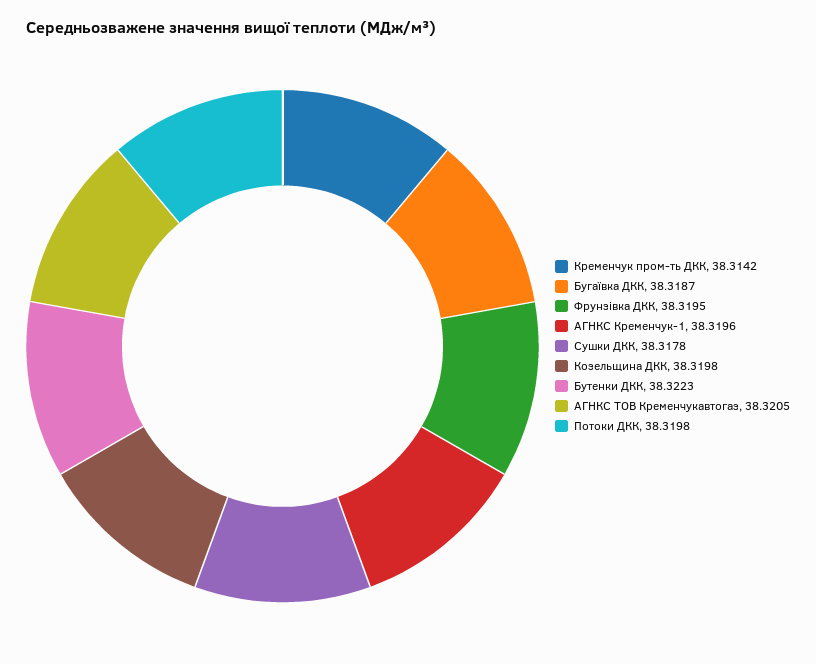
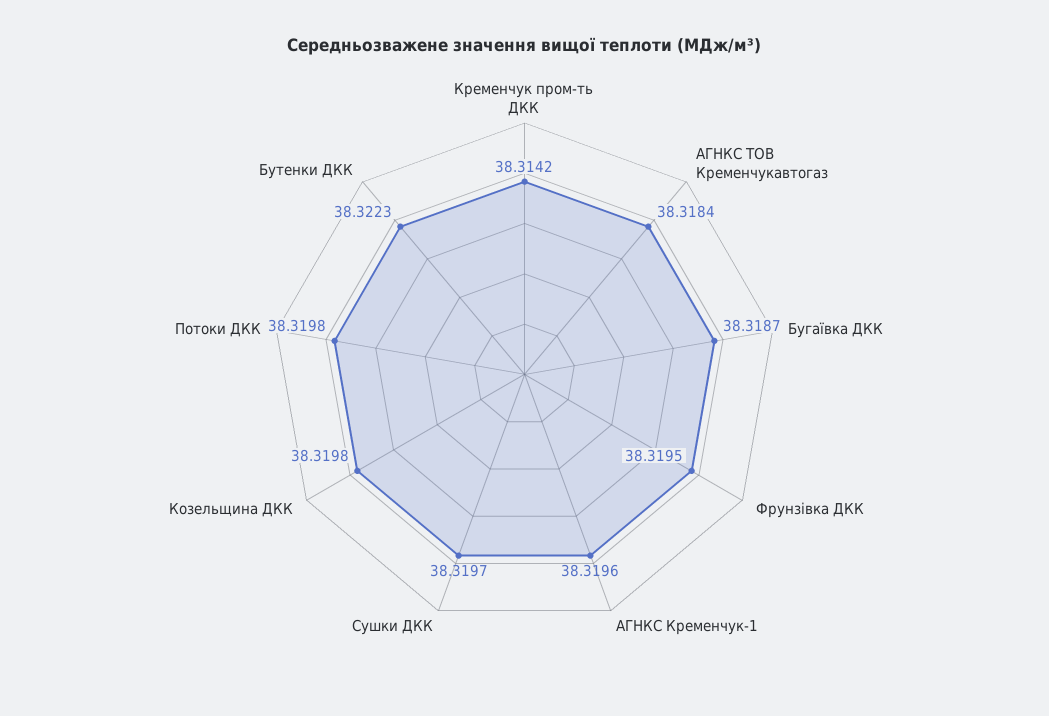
  {
    "Кременчук пром-ть ДКК": 38.3142,
    "Бугаївка ДКК": 38.3187,
    "Фрунзівка ДКК": 38.3195,
    "АГНКС Кременчук-1": 38.3196,
-   "Сушки ДКК": 38.3178,
+   "Сушки ДКК": 38.3197,
    "Козельщина ДКК": 38.3198,
    "Бутенки ДКК": 38.3223,
-   "АГНКС ТОВ Кременчукавтогаз": 38.3205,
+   "АГНКС ТОВ Кременчукавтогаз": 38.3184,
    "Потоки ДКК": 38.3198
  }

